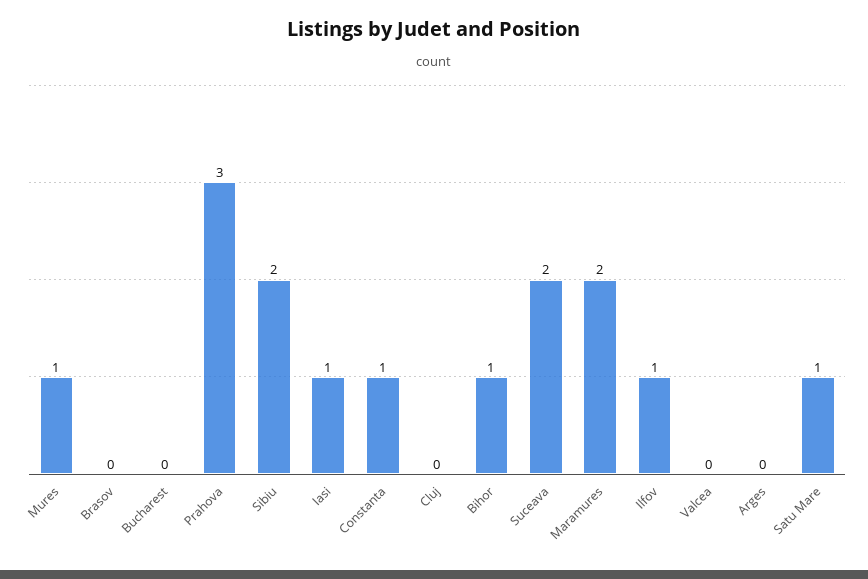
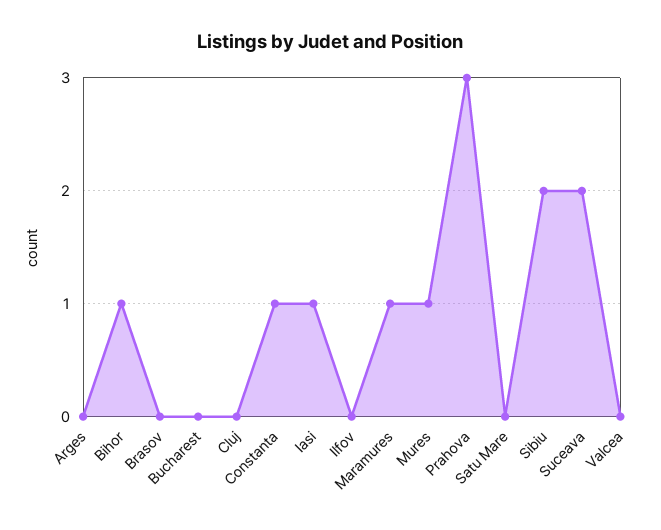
  {
    "Mures": 1,
    "Brasov": 0,
    "Bucharest": 0,
    "Prahova": 3,
    "Sibiu": 2,
    "Iasi": 1,
    "Constanta": 1,
    "Cluj": 0,
    "Bihor": 1,
    "Suceava": 2,
-   "Maramures": 2,
+   "Maramures": 1,
-   "Ilfov": 1,
+   "Ilfov": 0,
    "Valcea": 0,
    "Arges": 0,
-   "Satu Mare": 1
+   "Satu Mare": 0
  }

